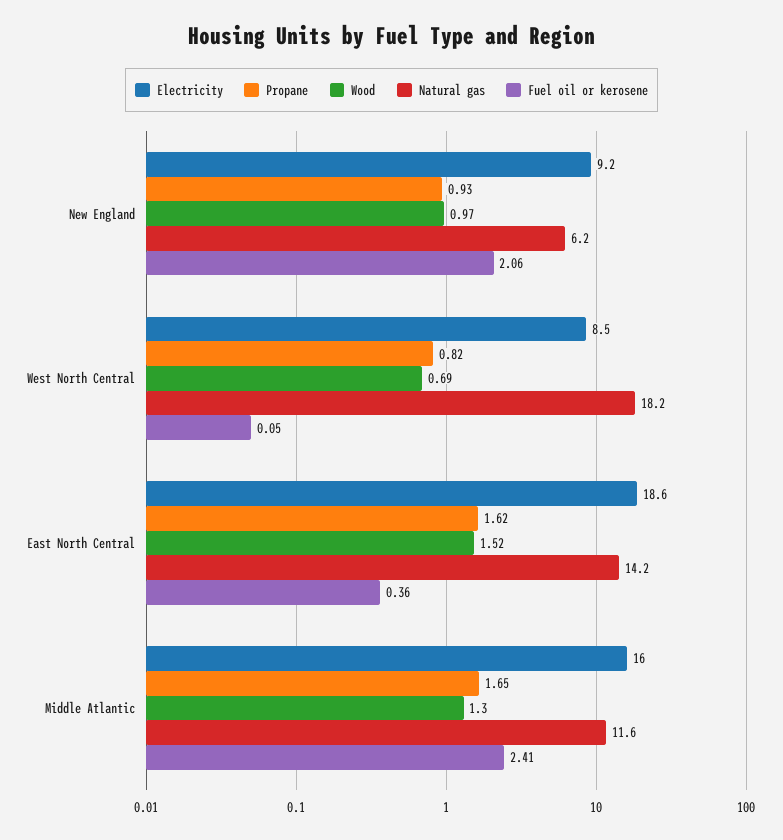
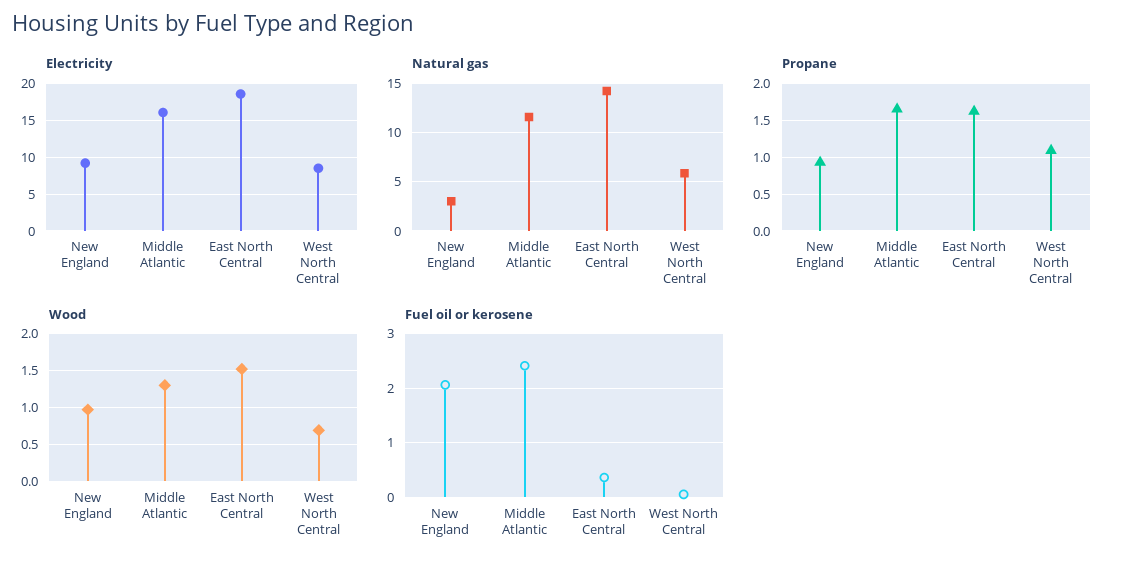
  {
    "Electricity": {
      "New England": 9.2,
      "West North Central": 8.5,
      "East North Central": 18.6,
      "Middle Atlantic": 16
    },
    "Propane": {
      "New England": 0.93,
-     "West North Central": 0.82,
+     "West North Central": 1.1,
      "East North Central": 1.62,
      "Middle Atlantic": 1.65
    },
    "Wood": {
      "New England": 0.97,
      "West North Central": 0.69,
      "East North Central": 1.52,
      "Middle Atlantic": 1.3
    },
    "Natural gas": {
-     "New England": 6.2,
+     "New England": 3,
-     "West North Central": 18.2,
+     "West North Central": 6,
      "East North Central": 14.2,
      "Middle Atlantic": 11.6
    },
    "Fuel oil or kerosene": {
      "New England": 2.06,
      "West North Central": 0.05,
      "East North Central": 0.36,
      "Middle Atlantic": 2.41
    }
  }

